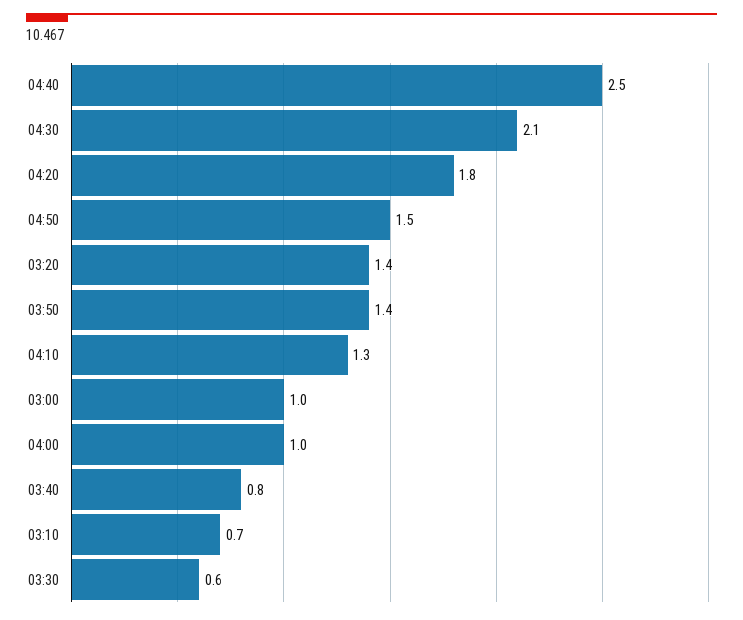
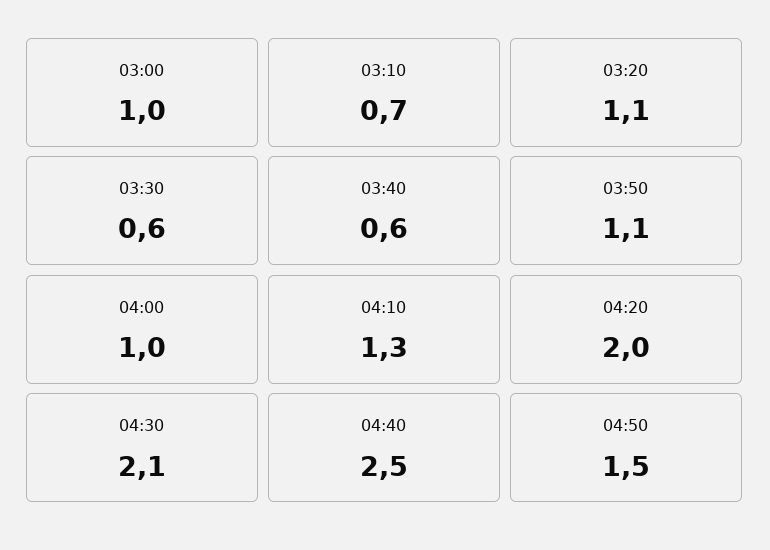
  {
    "04:40": 2.5,
    "04:30": 2.1,
-   "04:20": 1.8,
+   "04:20": 2,
    "04:50": 1.5,
-   "03:20": 1.4,
+   "03:20": 1.1,
-   "03:50": 1.4,
+   "03:50": 1.1,
    "04:10": 1.3,
    "03:00": 1,
    "04:00": 1,
-   "03:40": 0.8,
+   "03:40": 0.6,
    "03:10": 0.7,
    "03:30": 0.6
  }

